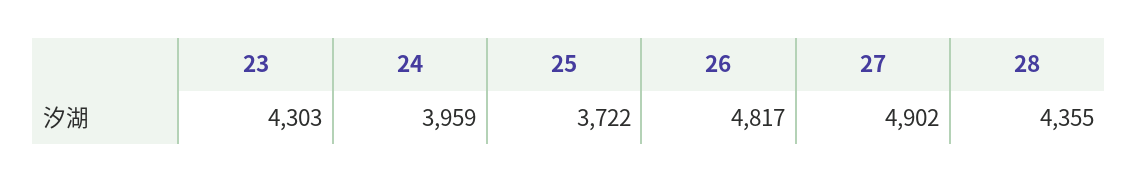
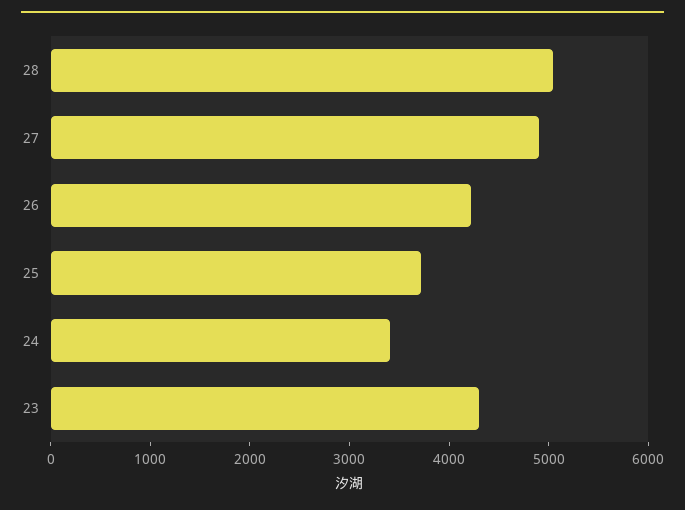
  {
    "23": 4303,
-   "24": 3959,
+   "24": 3400,
    "25": 3722,
-   "26": 4817,
+   "26": 4200,
    "27": 4902,
-   "28": 4355
+   "28": 5000
  }

